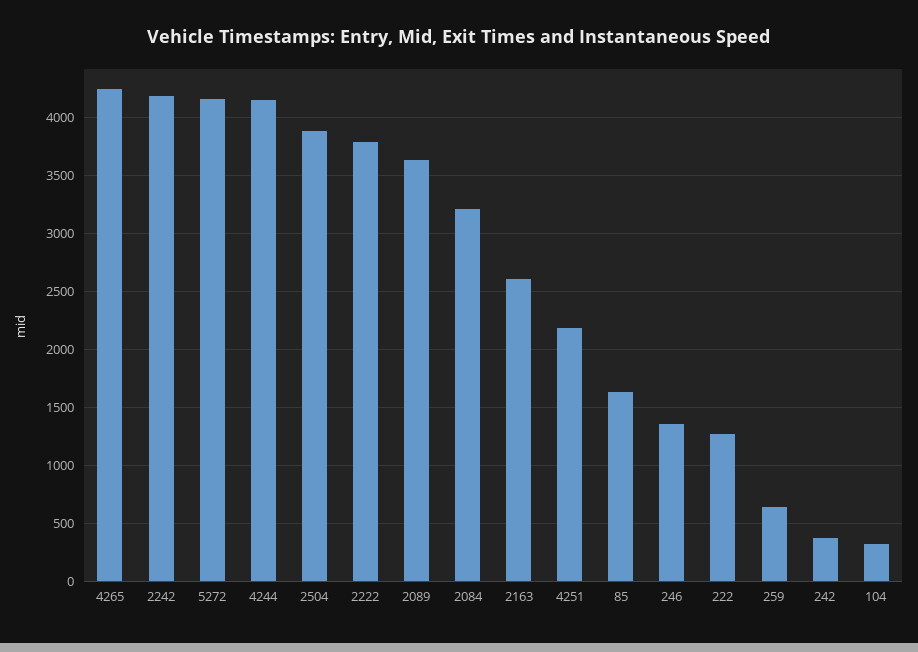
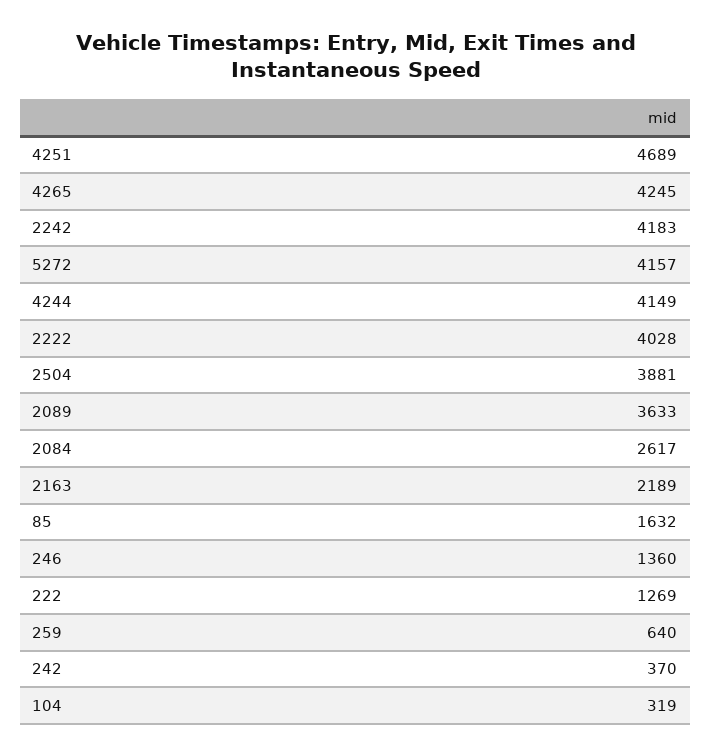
  {
    "4265": 4245,
    "2242": 4183,
    "5272": 4157,
    "4244": 4149,
    "2504": 3881,
-   "2222": 3800,
+   "2222": 4028,
    "2089": 3633,
-   "2084": 3200,
+   "2084": 2617,
-   "2163": 2600,
+   "2163": 2189,
-   "4251": 2200,
+   "4251": 4689,
    "85": 1632,
    "246": 1360,
    "222": 1269,
    "259": 640,
    "242": 370,
    "104": 319
  }

